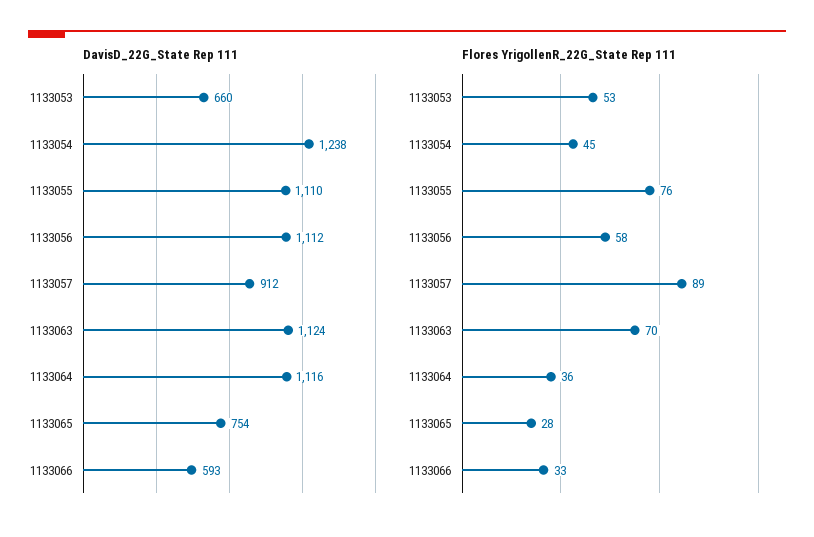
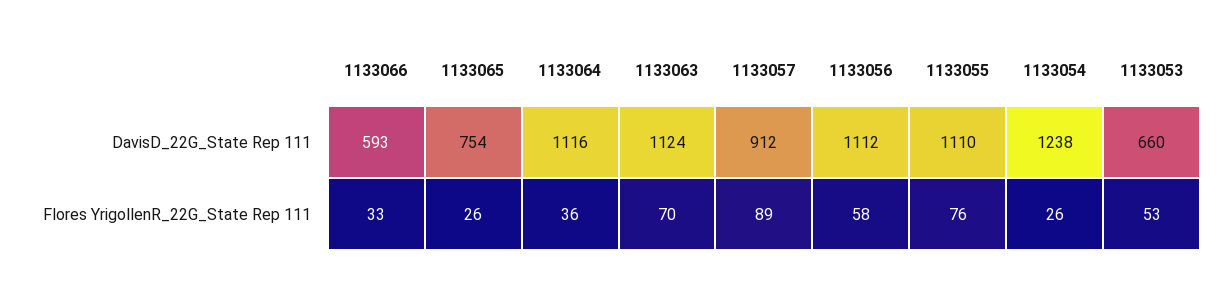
  {
    "DavisD_22G_State Rep 111": {
      "1133053": 660,
      "1133054": 1238,
      "1133055": 1110,
      "1133056": 1112,
      "1133057": 912,
      "1133063": 1124,
      "1133064": 1116,
      "1133065": 754,
      "1133066": 593
    },
    "Flores YrigollenR_22G_State Rep 111": {
      "1133053": 53,
-     "1133054": 45,
+     "1133054": 26,
      "1133055": 76,
      "1133056": 58,
      "1133057": 89,
      "1133063": 70,
      "1133064": 36,
-     "1133065": 28,
+     "1133065": 26,
      "1133066": 33
    }
  }

